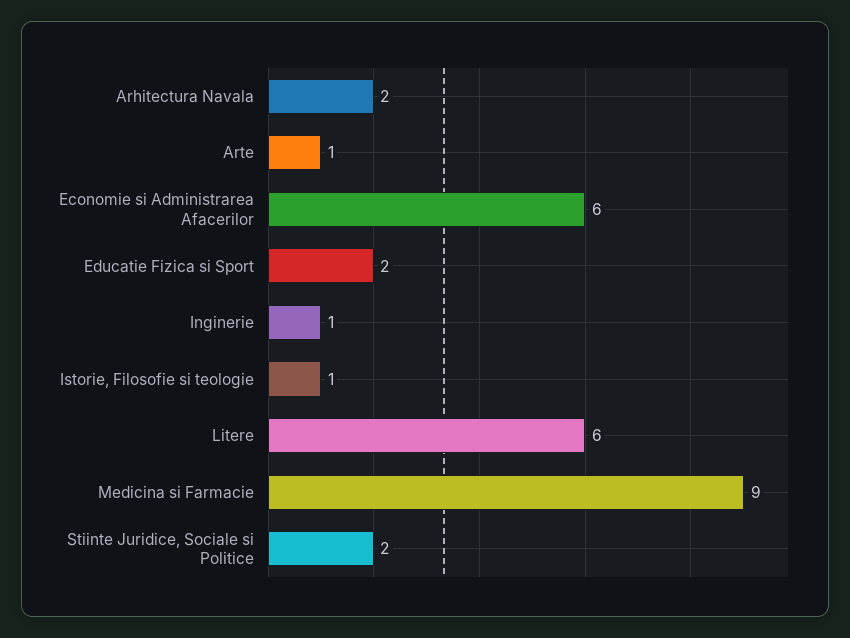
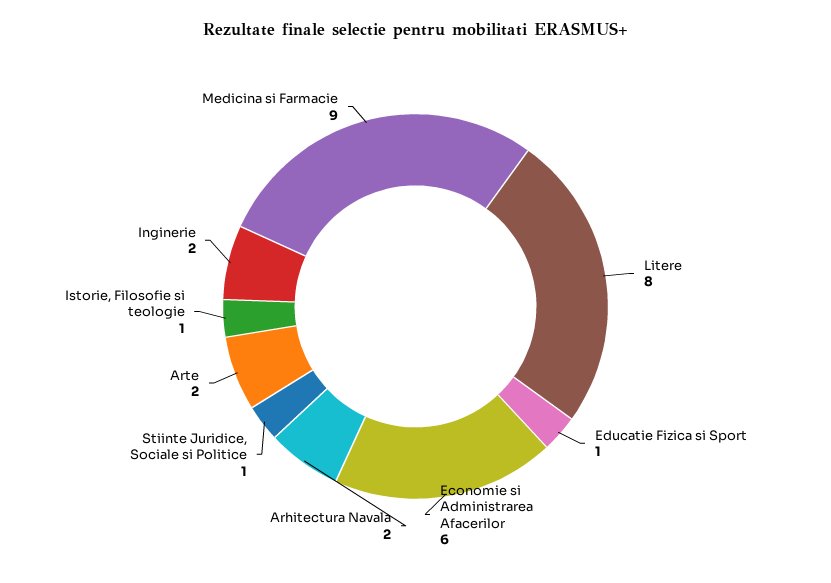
  {
    "Arhitectura Navala": 2,
-   "Arte": 1,
+   "Arte": 2,
    "Economie si Administrarea Afacerilor": 6,
-   "Educatie Fizica si Sport": 2,
+   "Educatie Fizica si Sport": 1,
-   "Inginerie": 1,
+   "Inginerie": 2,
    "Istorie, Filosofie si teologie": 1,
-   "Litere": 6,
+   "Litere": 8,
    "Medicina si Farmacie": 9,
-   "Stiinte Juridice, Sociale si Politice": 2
+   "Stiinte Juridice, Sociale si Politice": 1
  }

